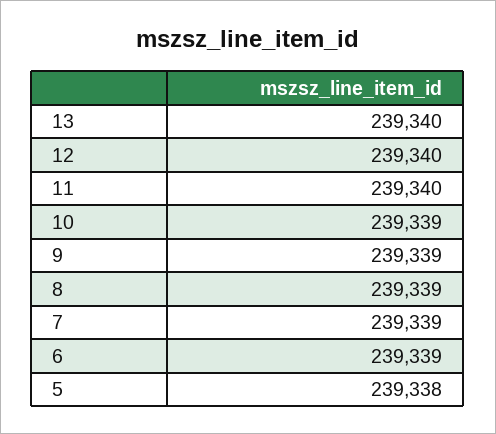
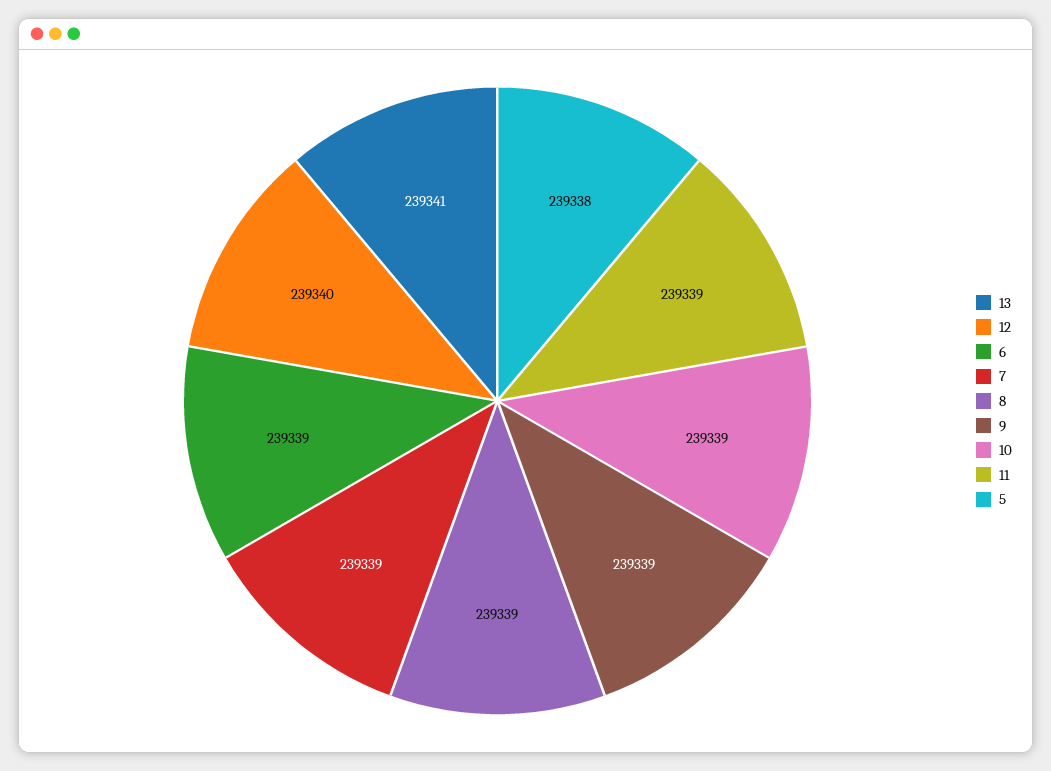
  {
-   "13": 239340,
+   "13": 239341,
    "12": 239340,
-   "11": 239340,
+   "11": 239339,
    "10": 239339,
    "9": 239339,
    "8": 239339,
    "7": 239339,
    "6": 239339,
    "5": 239338
  }

